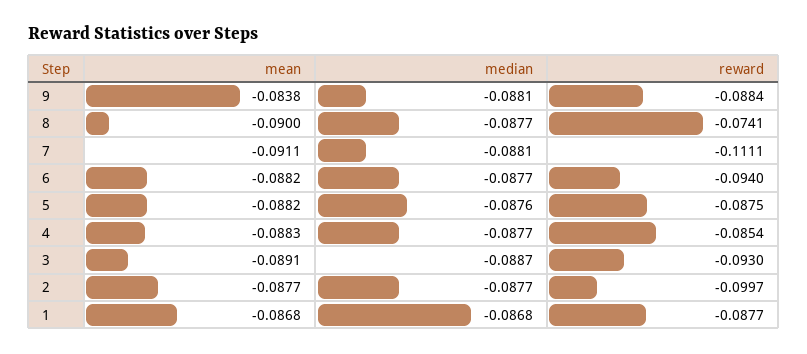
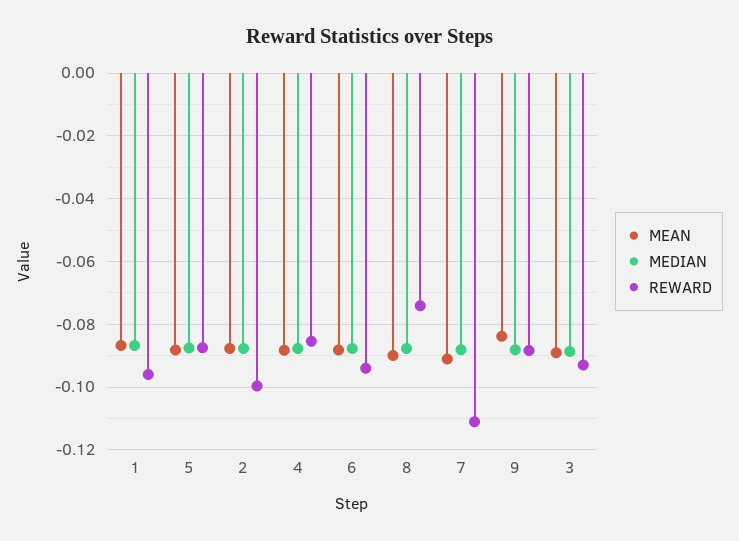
  {
    "mean": {
      "9": -0.0838,
      "8": -0.09,
      "7": -0.0911,
      "6": -0.0882,
      "5": -0.0882,
      "4": -0.0883,
      "3": -0.0891,
      "2": -0.0877,
      "1": -0.0868
    },
    "median": {
      "9": -0.0881,
      "8": -0.0877,
      "7": -0.0881,
      "6": -0.0877,
      "5": -0.0876,
      "4": -0.0877,
      "3": -0.0887,
      "2": -0.0877,
      "1": -0.0868
    },
    "reward": {
      "9": -0.0884,
      "8": -0.0741,
      "7": -0.1111,
      "6": -0.094,
      "5": -0.0875,
      "4": -0.0854,
      "3": -0.093,
      "2": -0.0997,
-     "1": -0.0877
+     "1": -0.096
    }
  }

